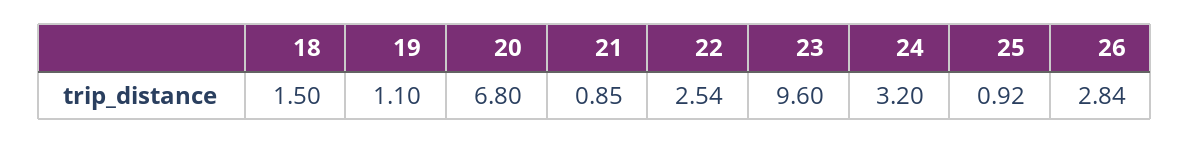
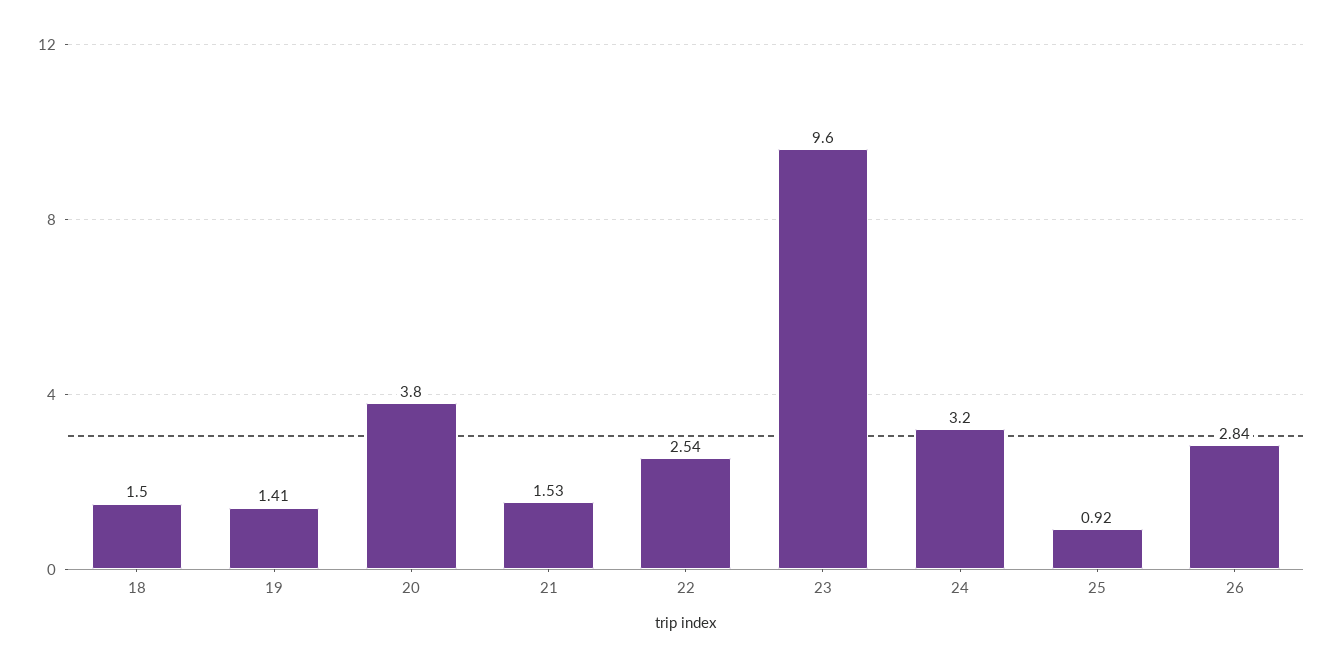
  {
    "18": 1.5,
-   "19": 1.1,
+   "19": 1.41,
-   "20": 6.8,
+   "20": 3.8,
-   "21": 0.85,
+   "21": 1.53,
    "22": 2.54,
    "23": 9.6,
    "24": 3.2,
    "25": 0.92,
    "26": 2.84
  }

